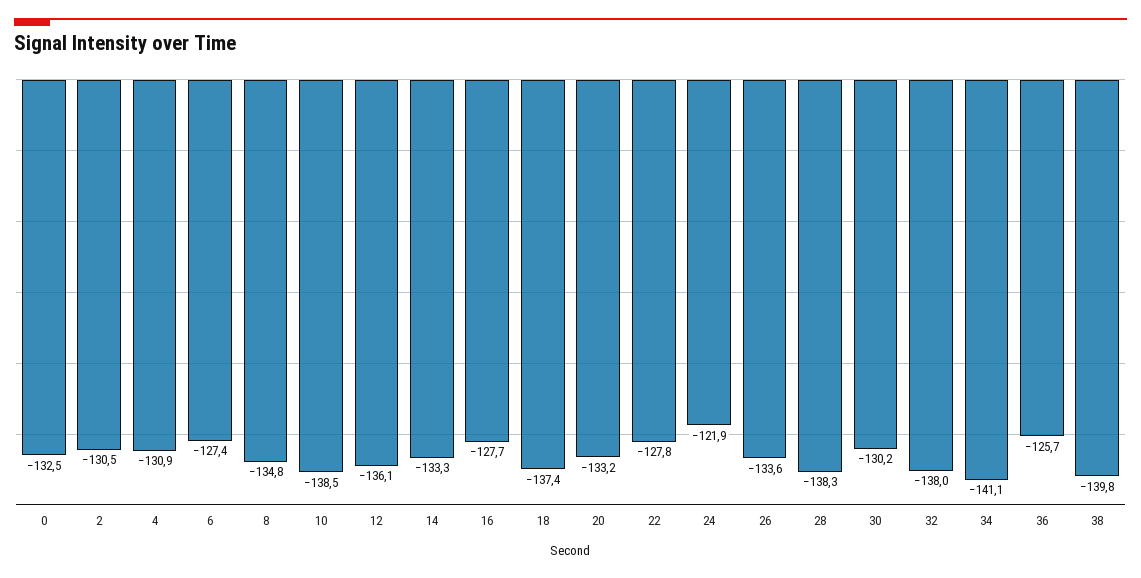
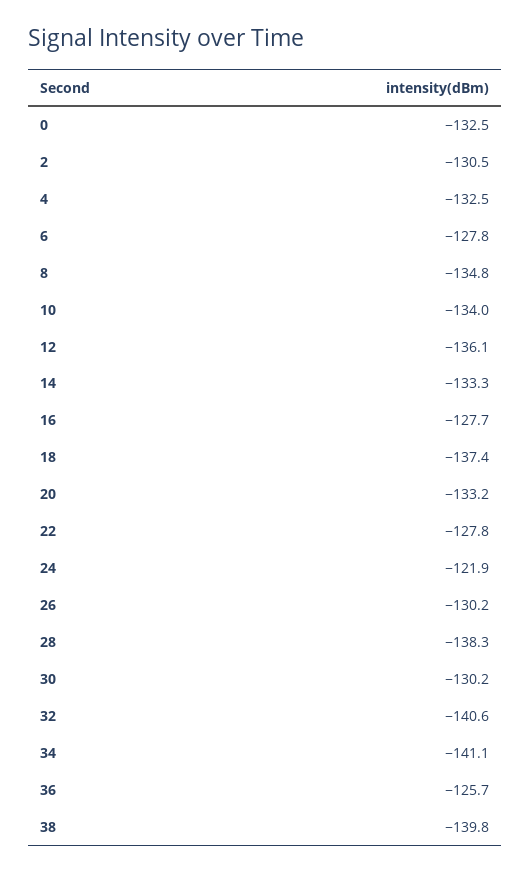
  {
    "0": -132.5,
    "2": -130.5,
-   "4": -130.9,
+   "4": -132.5,
-   "6": -127.4,
+   "6": -127.8,
    "8": -134.8,
-   "10": -138.5,
+   "10": -134,
    "12": -136.1,
    "14": -133.3,
    "16": -127.7,
    "18": -137.4,
    "20": -133.2,
    "22": -127.8,
    "24": -121.9,
-   "26": -133.6,
+   "26": -130.2,
    "28": -138.3,
    "30": -130.2,
-   "32": -138,
+   "32": -140.6,
    "34": -141.1,
    "36": -125.7,
    "38": -139.8
  }

